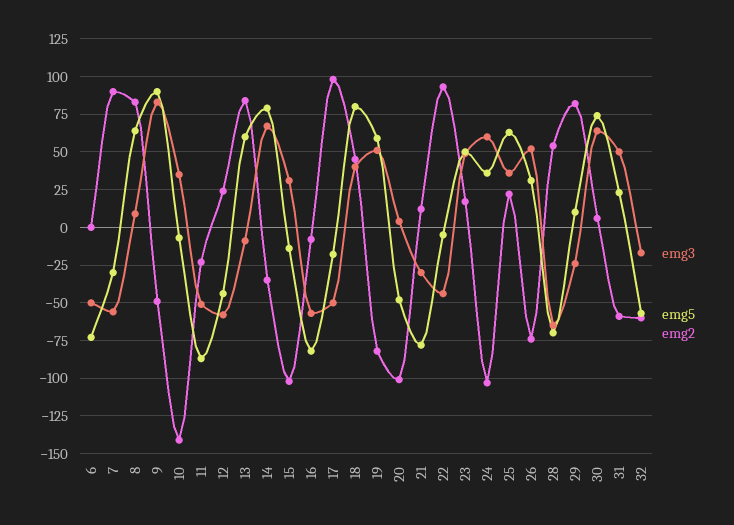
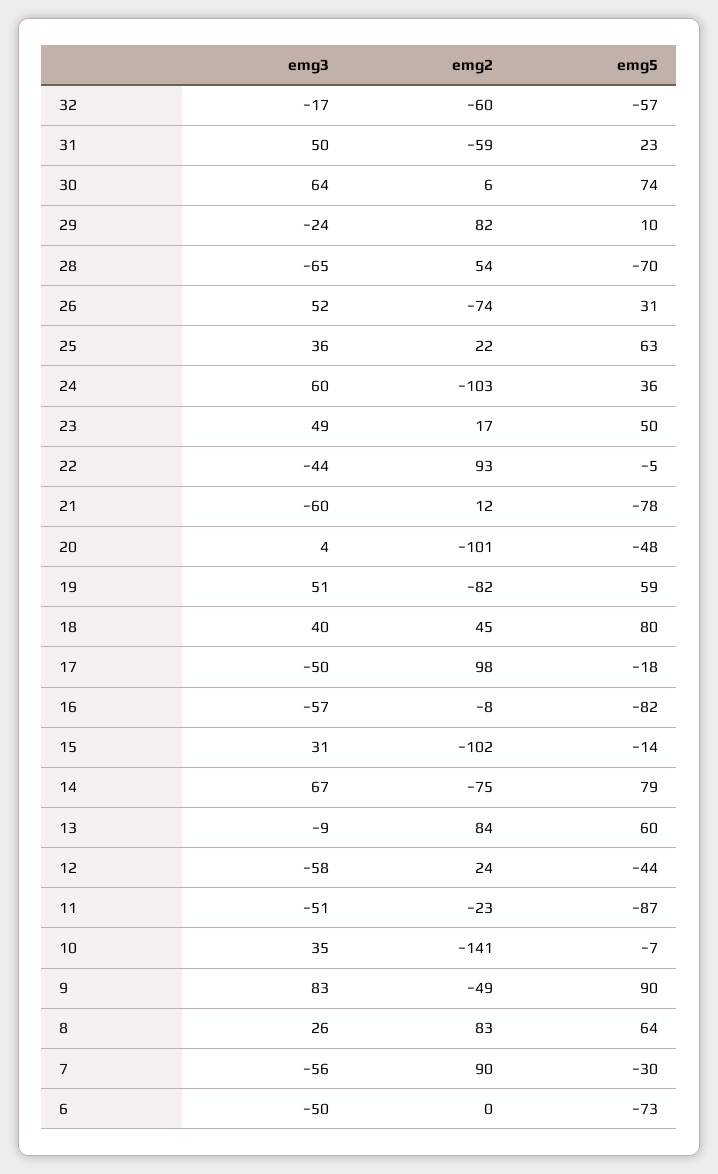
  {
    "emg3": {
      "6": -50,
      "7": -56,
-     "8": 10,
+     "8": 26,
      "9": 83,
      "10": 35,
      "11": -51,
      "12": -58,
      "13": -9,
      "14": 67,
      "15": 31,
      "16": -57,
      "17": -50,
      "18": 40,
      "19": 51,
      "20": 4,
-     "21": -30,
+     "21": -60,
      "22": -44,
      "23": 49,
      "24": 60,
      "25": 36,
      "26": 52,
      "28": -65,
      "29": -24,
      "30": 64,
      "31": 50,
      "32": -17
    },
    "emg5": {
      "6": -73,
      "7": -30,
      "8": 64,
      "9": 90,
      "10": -7,
      "11": -87,
      "12": -44,
      "13": 60,
      "14": 79,
      "15": -14,
      "16": -82,
      "17": -18,
      "18": 80,
      "19": 59,
      "20": -48,
      "21": -78,
      "22": -5,
      "23": 50,
      "24": 36,
      "25": 63,
      "26": 31,
      "28": -70,
      "29": 10,
      "30": 74,
      "31": 23,
      "32": -57
    },
    "emg2": {
      "6": 0,
      "7": 90,
      "8": 83,
      "9": -49,
      "10": -141,
      "11": -23,
      "12": 24,
      "13": 84,
-     "14": -35,
+     "14": -75,
      "15": -102,
      "16": -8,
      "17": 98,
      "18": 45,
      "19": -82,
      "20": -101,
      "21": 12,
      "22": 93,
      "23": 17,
      "24": -103,
      "25": 22,
      "26": -74,
      "28": 54,
      "29": 82,
      "30": 6,
      "31": -59,
      "32": -60
    }
  }

